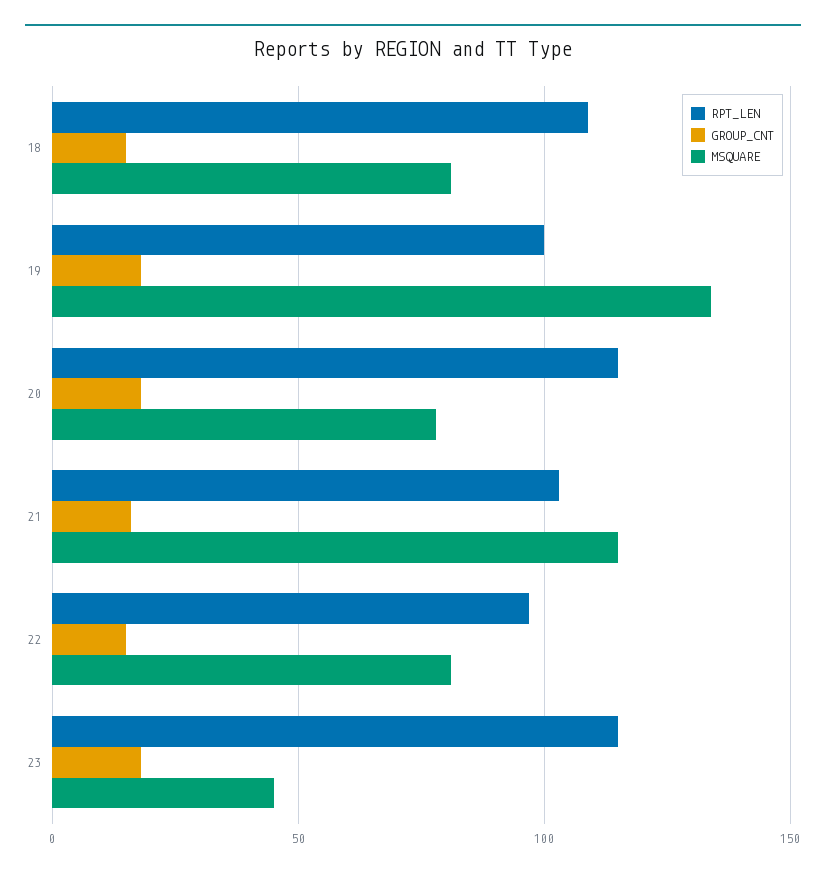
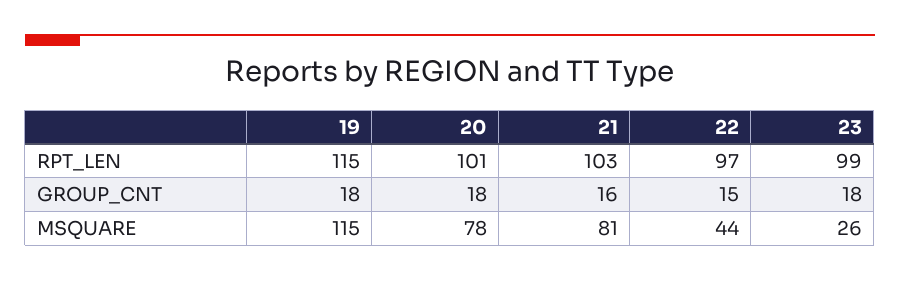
  {
    "RPT_LEN": {
-     "18": 110,
-     "19": 100,
+     "19": 115,
-     "20": 115,
+     "20": 101,
      "21": 103,
      "22": 97,
-     "23": 115
+     "23": 99
    },
    "GROUP_CNT": {
-     "18": 15,
      "19": 18,
      "20": 18,
      "21": 16,
      "22": 15,
      "23": 18
    },
    "MSQUARE": {
-     "18": 80,
-     "19": 135,
+     "19": 115,
      "20": 78,
-     "21": 115,
+     "21": 81,
-     "22": 80,
+     "22": 44,
-     "23": 45
+     "23": 26
    }
  }

